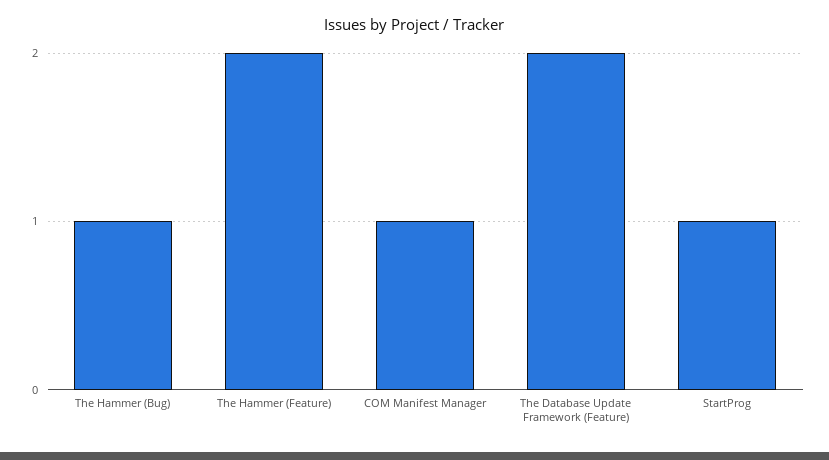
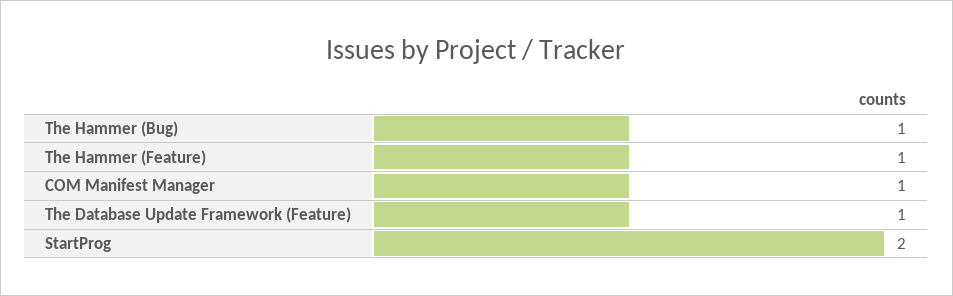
  {
    "The Hammer (Bug)": 1,
-   "The Hammer (Feature)": 2,
+   "The Hammer (Feature)": 1,
    "COM Manifest Manager": 1,
-   "The Database Update Framework (Feature)": 2,
+   "The Database Update Framework (Feature)": 1,
-   "StartProg": 1
+   "StartProg": 2
  }

